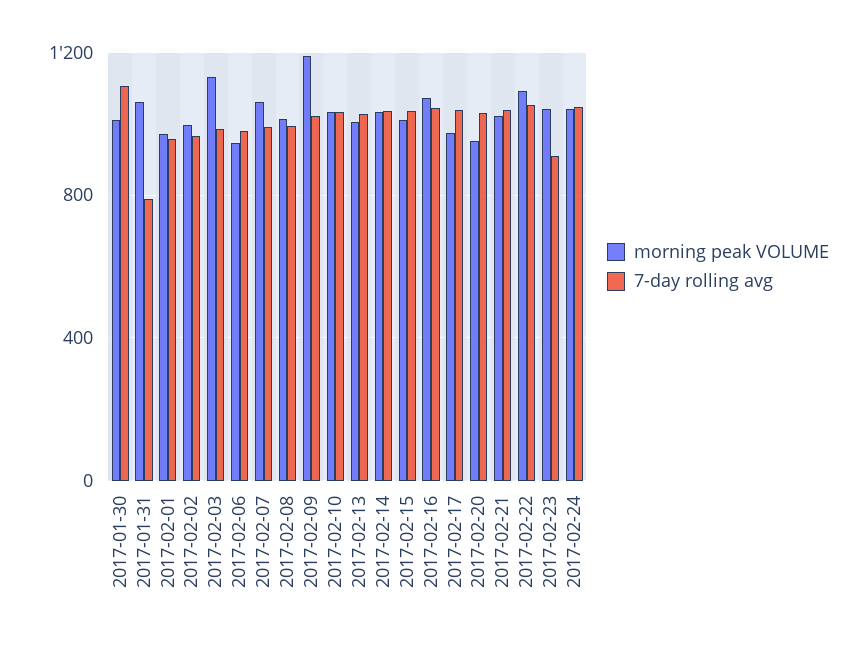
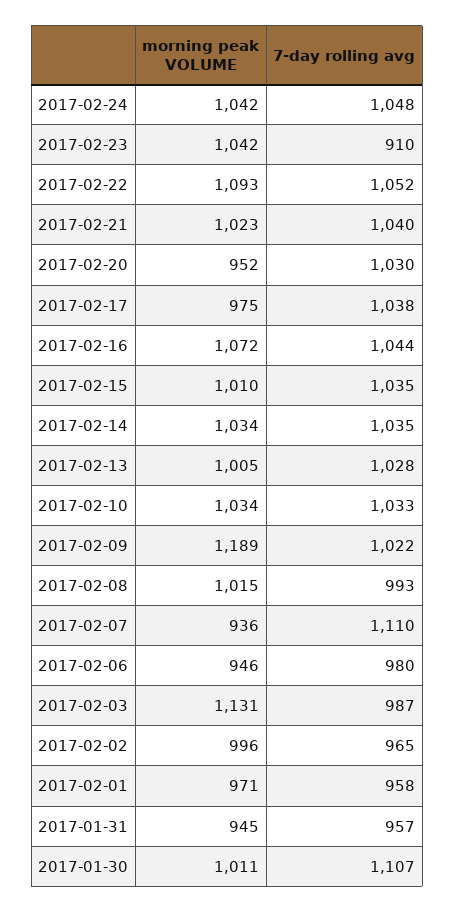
  {
    "morning peak VOLUME": {
      "2017-01-30": 1011,
-     "2017-01-31": 1050,
+     "2017-01-31": 945,
      "2017-02-01": 971,
      "2017-02-02": 996,
      "2017-02-03": 1131,
      "2017-02-06": 946,
-     "2017-02-07": 1050,
+     "2017-02-07": 936,
      "2017-02-08": 1015,
      "2017-02-09": 1189,
      "2017-02-10": 1034,
      "2017-02-13": 1005,
      "2017-02-14": 1034,
      "2017-02-15": 1010,
      "2017-02-16": 1072,
      "2017-02-17": 975,
      "2017-02-20": 952,
      "2017-02-21": 1023,
      "2017-02-22": 1093,
      "2017-02-23": 1042,
      "2017-02-24": 1042
    },
    "7-day rolling avg": {
      "2017-01-30": 1107,
-     "2017-01-31": 800,
+     "2017-01-31": 957,
      "2017-02-01": 958,
      "2017-02-02": 965,
      "2017-02-03": 987,
      "2017-02-06": 980,
-     "2017-02-07": 1000,
+     "2017-02-07": 1110,
      "2017-02-08": 993,
      "2017-02-09": 1022,
      "2017-02-10": 1033,
      "2017-02-13": 1028,
      "2017-02-14": 1035,
      "2017-02-15": 1035,
      "2017-02-16": 1044,
      "2017-02-17": 1038,
      "2017-02-20": 1030,
      "2017-02-21": 1040,
      "2017-02-22": 1052,
      "2017-02-23": 910,
      "2017-02-24": 1048
    }
  }

